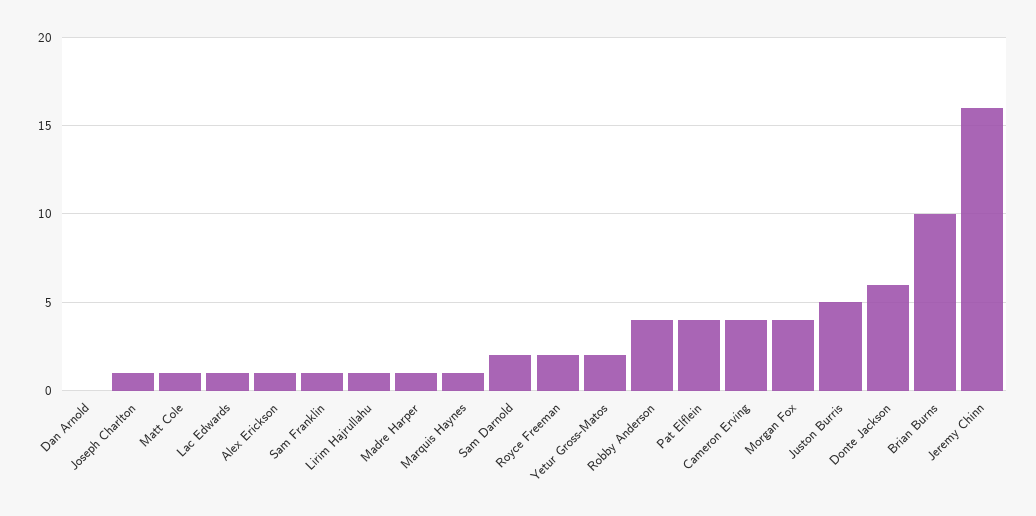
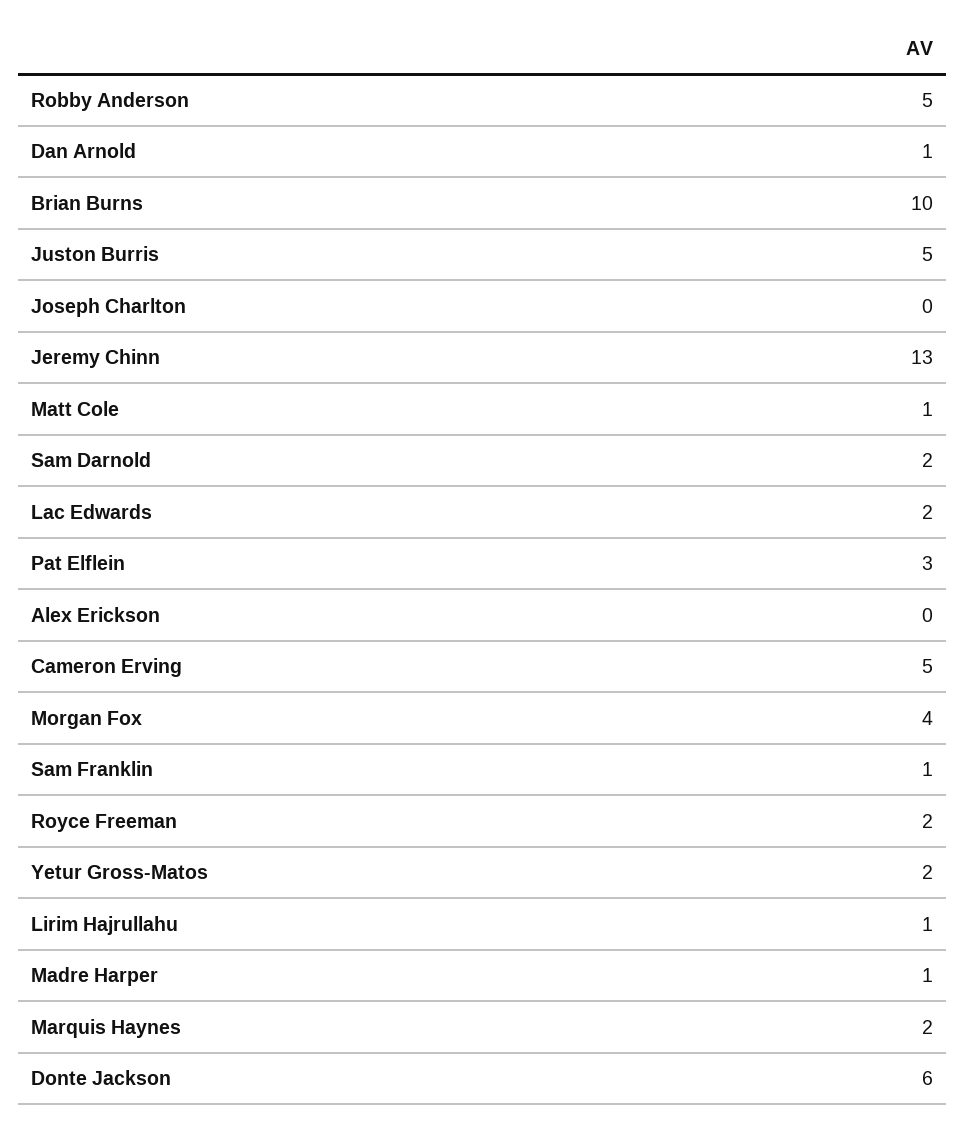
  {
-   "Dan Arnold": 0,
+   "Dan Arnold": 1,
-   "Joseph Charlton": 1,
+   "Joseph Charlton": 0,
    "Matt Cole": 1,
-   "Lac Edwards": 1,
+   "Lac Edwards": 2,
-   "Alex Erickson": 1,
+   "Alex Erickson": 0,
    "Sam Franklin": 1,
    "Lirim Hajrullahu": 1,
    "Madre Harper": 1,
-   "Marquis Haynes": 1,
+   "Marquis Haynes": 2,
    "Sam Darnold": 2,
    "Royce Freeman": 2,
    "Yetur Gross-Matos": 2,
-   "Robby Anderson": 4,
+   "Robby Anderson": 5,
-   "Pat Elflein": 4,
+   "Pat Elflein": 3,
-   "Cameron Erving": 4,
+   "Cameron Erving": 5,
    "Morgan Fox": 4,
    "Juston Burris": 5,
    "Donte Jackson": 6,
    "Brian Burns": 10,
-   "Jeremy Chinn": 16
+   "Jeremy Chinn": 13
  }

